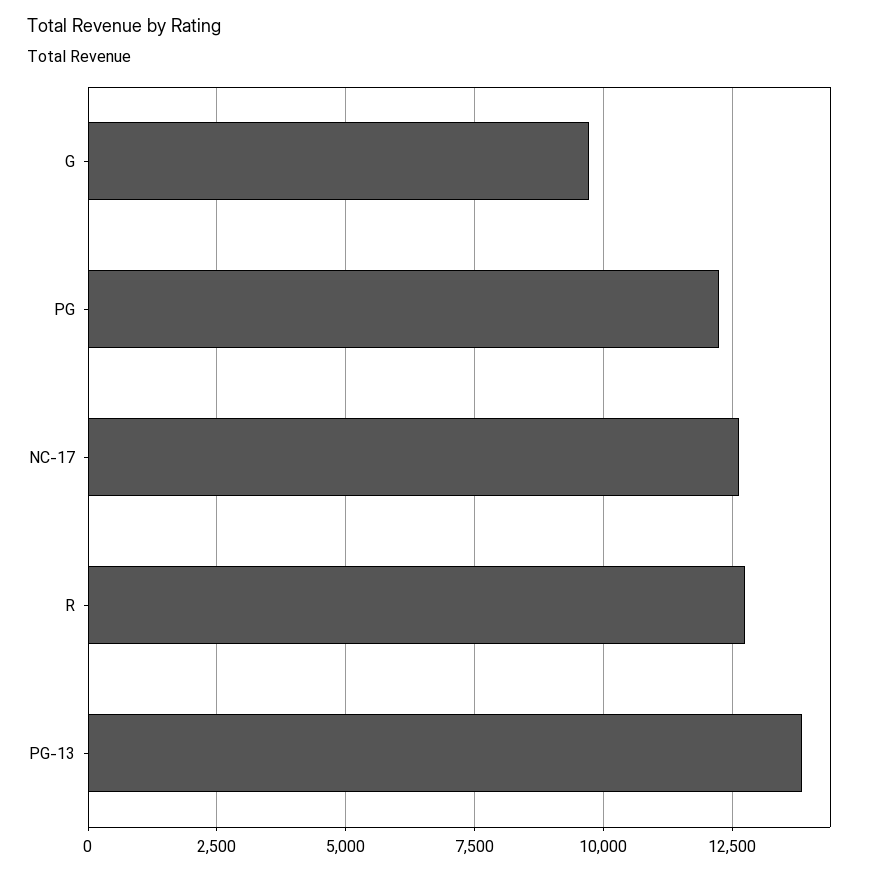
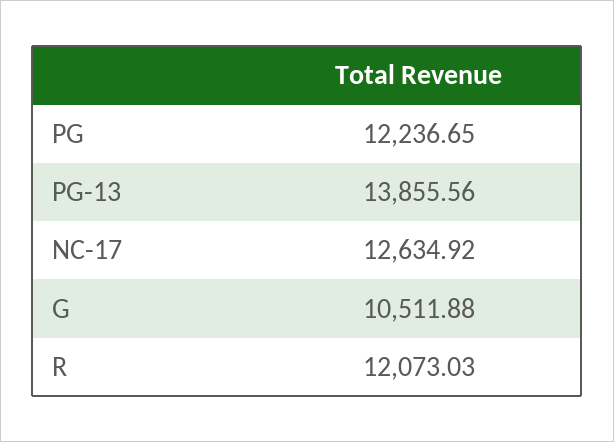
  {
-   "G": 9750,
+   "G": 10511.88,
    "PG": 12236.65,
    "NC-17": 12634.92,
-   "R": 12750,
+   "R": 12073.03,
    "PG-13": 13855.56
  }

